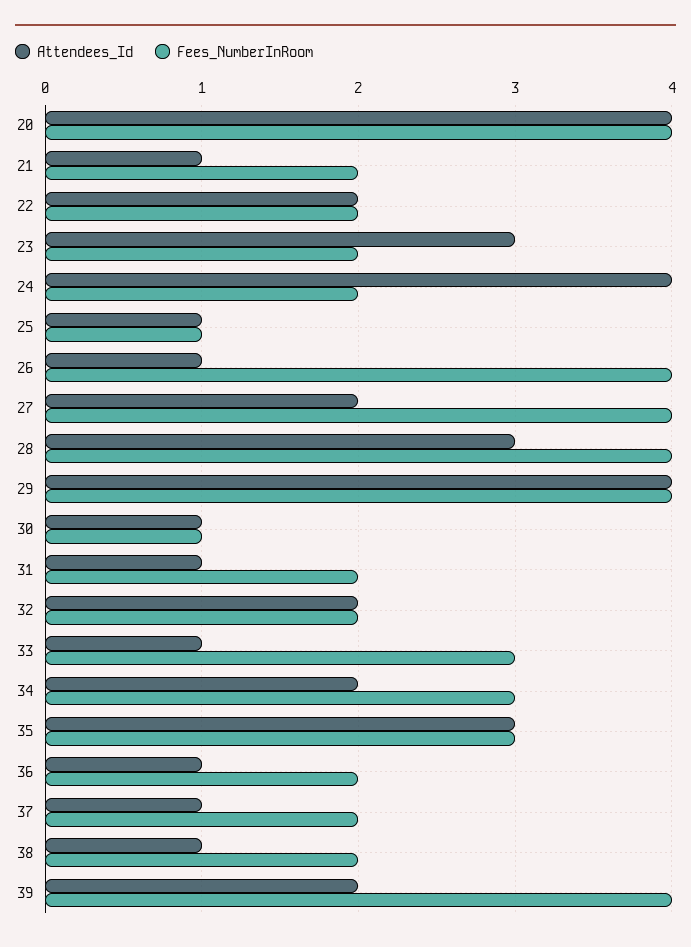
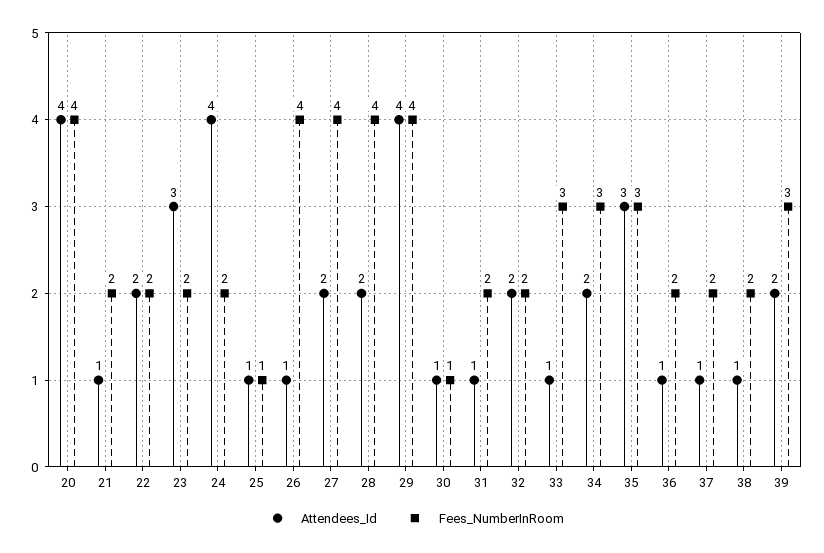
  {
    "Attendees_Id": {
      "20": 4,
      "21": 1,
      "22": 2,
      "23": 3,
      "24": 4,
      "25": 1,
      "26": 1,
      "27": 2,
-     "28": 3,
+     "28": 2,
      "29": 4,
      "30": 1,
      "31": 1,
      "32": 2,
      "33": 1,
      "34": 2,
      "35": 3,
      "36": 1,
      "37": 1,
      "38": 1,
      "39": 2
    },
    "Fees_NumberInRoom": {
      "20": 4,
      "21": 2,
      "22": 2,
      "23": 2,
      "24": 2,
      "25": 1,
      "26": 4,
      "27": 4,
      "28": 4,
      "29": 4,
      "30": 1,
      "31": 2,
      "32": 2,
      "33": 3,
      "34": 3,
      "35": 3,
      "36": 2,
      "37": 2,
      "38": 2,
-     "39": 4
+     "39": 3
    }
  }

